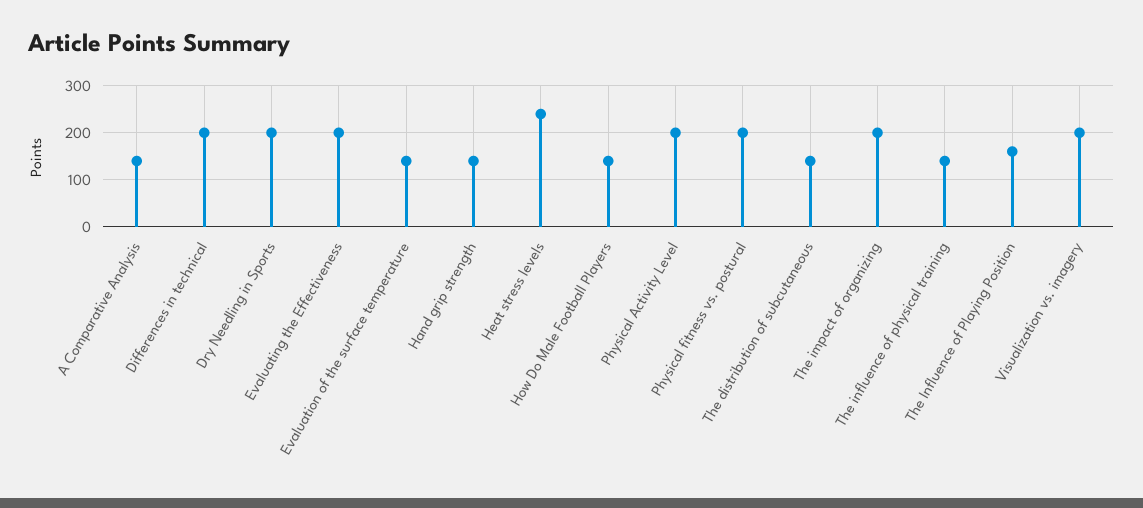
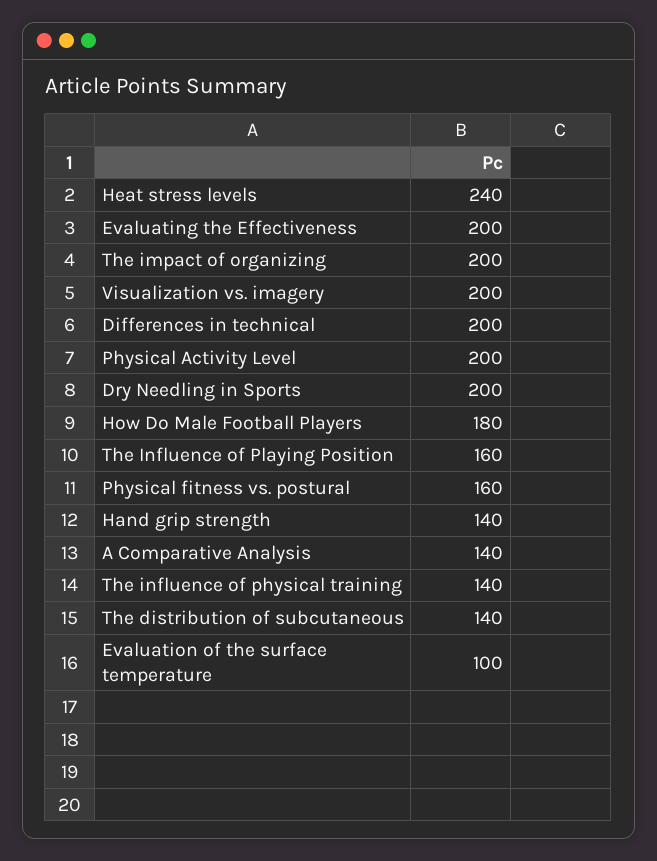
  {
    "A Comparative Analysis": 140,
    "Differences in technical": 200,
    "Dry Needling in Sports": 200,
    "Evaluating the Effectiveness": 200,
-   "Evaluation of the surface temperature": 140,
+   "Evaluation of the surface temperature": 100,
    "Hand grip strength": 140,
    "Heat stress levels": 240,
-   "How Do Male Football Players": 140,
+   "How Do Male Football Players": 180,
    "Physical Activity Level": 200,
-   "Physical fitness vs. postural": 200,
+   "Physical fitness vs. postural": 160,
    "The distribution of subcutaneous": 140,
    "The impact of organizing": 200,
    "The influence of physical training": 140,
    "The Influence of Playing Position": 160,
    "Visualization vs. imagery": 200
  }

